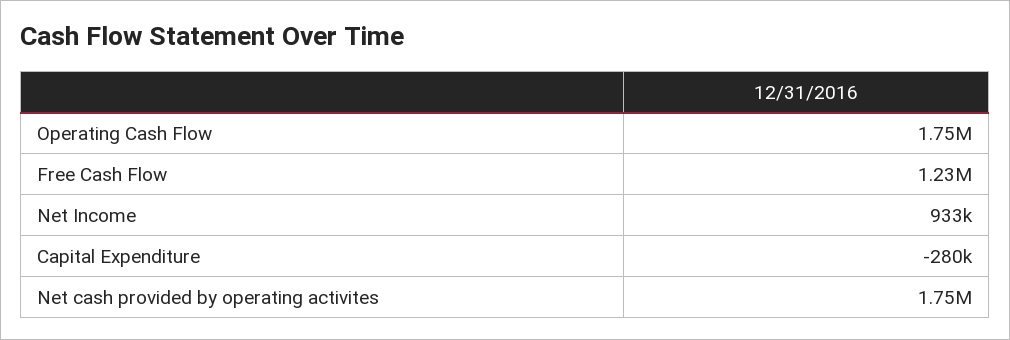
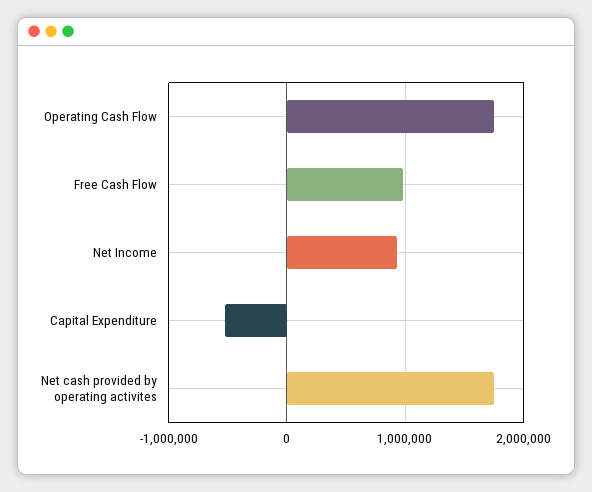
  {
    "Operating Cash Flow": 1750000,
-   "Free Cash Flow": 1230000,
+   "Free Cash Flow": 1000000,
    "Net Income": 933000,
-   "Capital Expenditure": -280000,
+   "Capital Expenditure": -500000,
    "Net cash provided by operating activites": 1750000
  }

